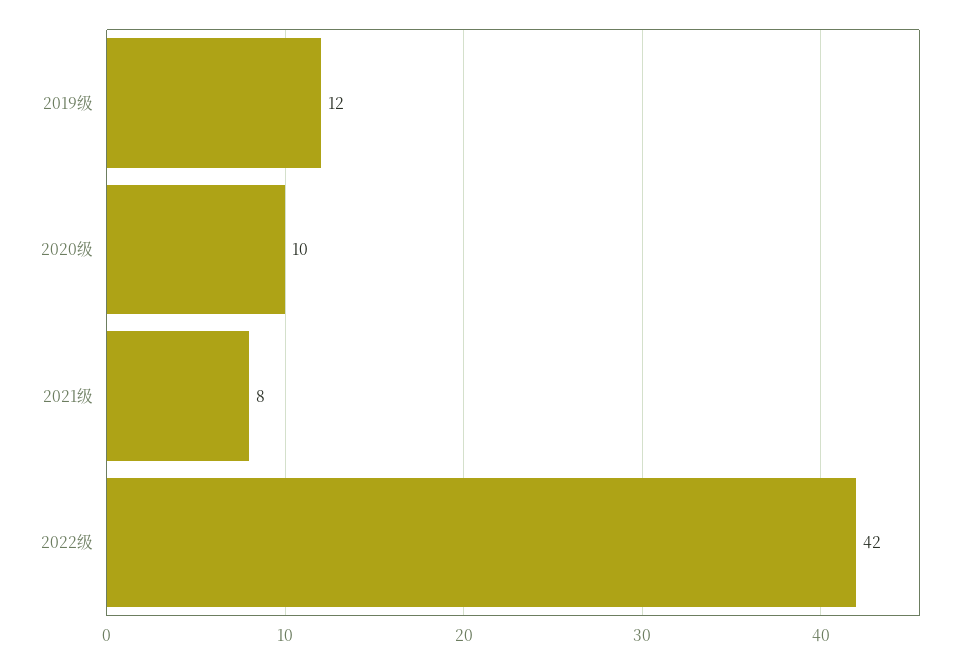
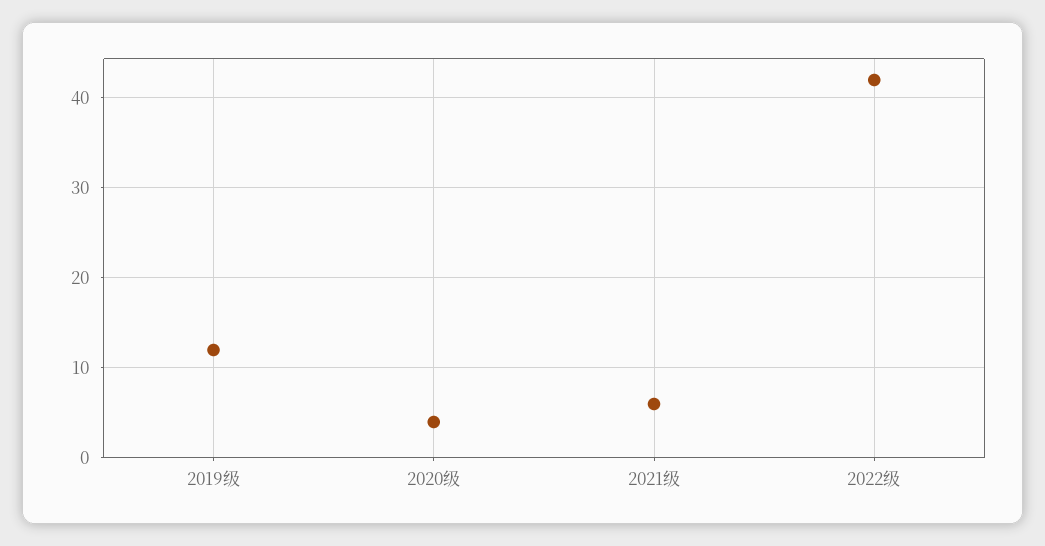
  {
    "2019级": 12,
-   "2020级": 10,
+   "2020级": 4,
-   "2021级": 8,
+   "2021级": 6,
    "2022级": 42
  }

